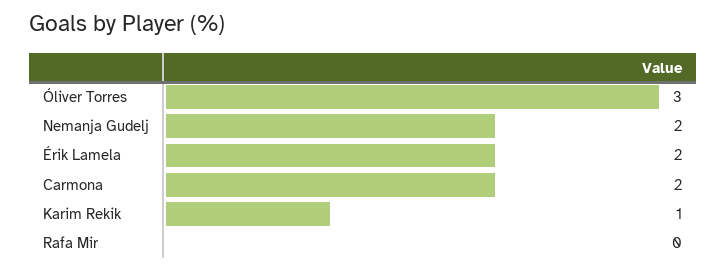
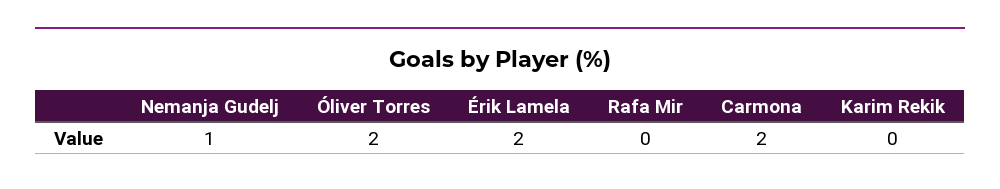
  {
-   "Óliver Torres": 3,
+   "Óliver Torres": 2,
-   "Nemanja Gudelj": 2,
+   "Nemanja Gudelj": 1,
    "Érik Lamela": 2,
    "Carmona": 2,
-   "Karim Rekik": 1,
+   "Karim Rekik": 0,
    "Rafa Mir": 0
  }

